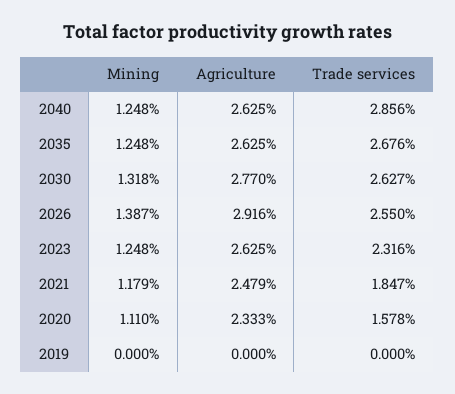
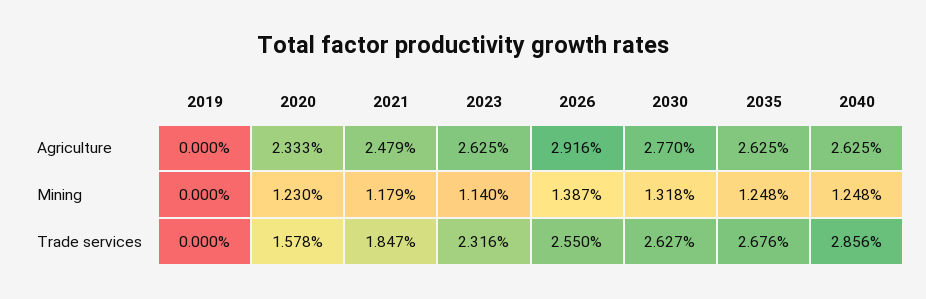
  {
    "Mining": {
      "2040": 1.248,
      "2035": 1.248,
      "2030": 1.318,
      "2026": 1.387,
-     "2023": 1.248,
+     "2023": 1.14,
      "2021": 1.179,
-     "2020": 1.11,
+     "2020": 1.23,
      "2019": 0
    },
    "Agriculture": {
      "2040": 2.625,
      "2035": 2.625,
      "2030": 2.77,
      "2026": 2.916,
      "2023": 2.625,
      "2021": 2.479,
      "2020": 2.333,
      "2019": 0
    },
    "Trade services": {
      "2040": 2.856,
      "2035": 2.676,
      "2030": 2.627,
      "2026": 2.55,
      "2023": 2.316,
      "2021": 1.847,
      "2020": 1.578,
      "2019": 0
    }
  }

